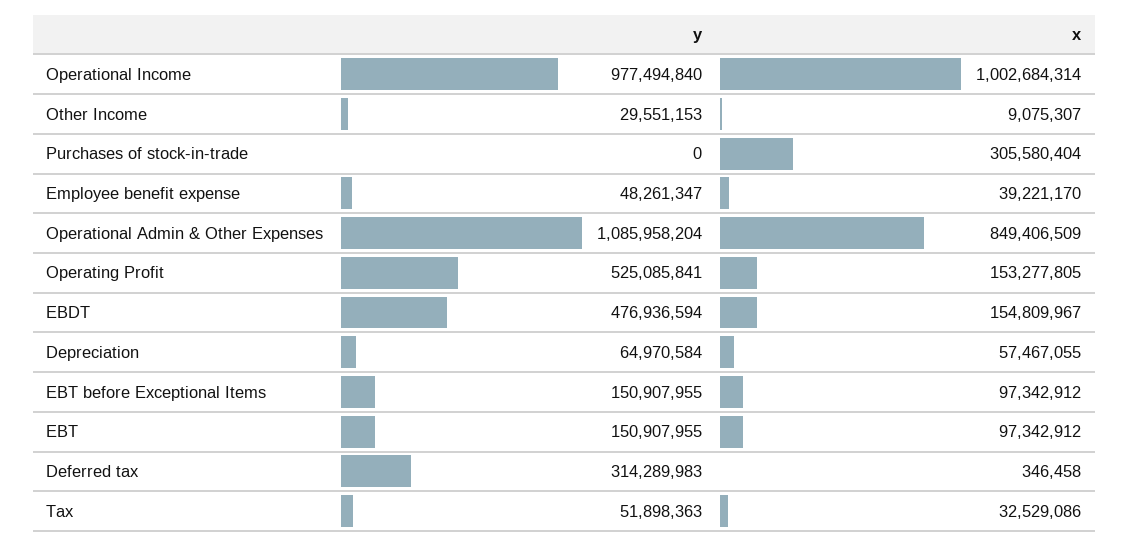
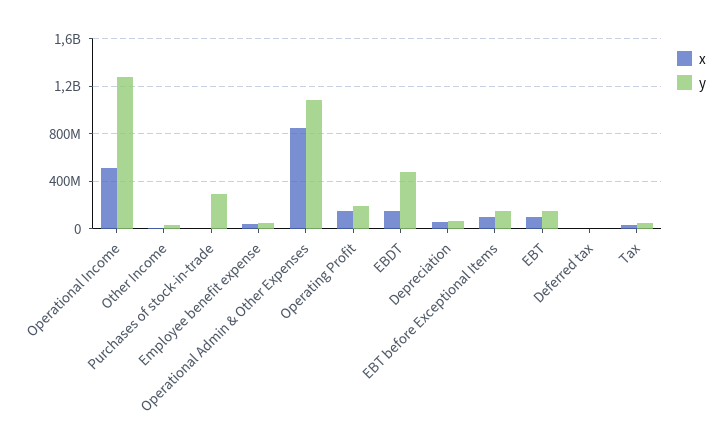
  {
    "y": {
-     "Operational Income": 977494840,
+     "Operational Income": 1300000000,
      "Other Income": 29551153,
-     "Purchases of stock-in-trade": 0,
+     "Purchases of stock-in-trade": 300000000,
      "Employee benefit expense": 48261347,
      "Operational Admin & Other Expenses": 1085958204,
-     "Operating Profit": 525085841,
+     "Operating Profit": 200000000,
      "EBDT": 476936594,
      "Depreciation": 64970584,
      "EBT before Exceptional Items": 150907955,
      "EBT": 150907955,
-     "Deferred tax": 314289983,
+     "Deferred tax": 0,
      "Tax": 51898363
    },
    "x": {
-     "Operational Income": 1002684314,
+     "Operational Income": 500000000,
      "Other Income": 9075307,
-     "Purchases of stock-in-trade": 305580404,
+     "Purchases of stock-in-trade": 0,
      "Employee benefit expense": 39221170,
      "Operational Admin & Other Expenses": 849406509,
      "Operating Profit": 153277805,
      "EBDT": 154809967,
      "Depreciation": 57467055,
      "EBT before Exceptional Items": 97342912,
      "EBT": 97342912,
      "Deferred tax": 346458,
      "Tax": 32529086
    }
  }

